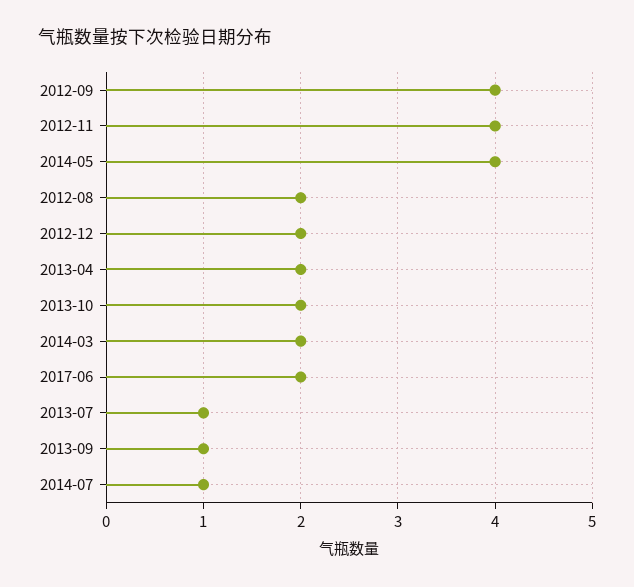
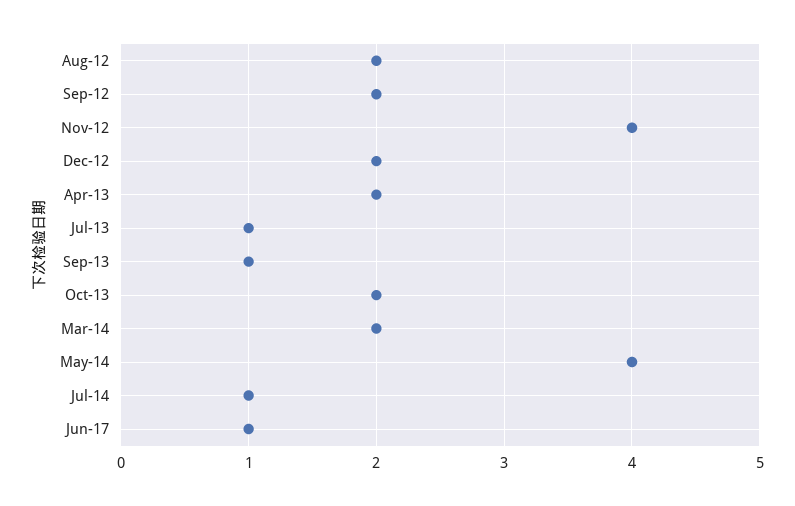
  {
-   "2012-09": 4,
+   "2012-09": 2,
    "2012-11": 4,
    "2014-05": 4,
    "2012-08": 2,
    "2012-12": 2,
    "2013-04": 2,
    "2013-10": 2,
    "2014-03": 2,
-   "2017-06": 2,
+   "2017-06": 1,
    "2013-07": 1,
    "2013-09": 1,
    "2014-07": 1
  }

